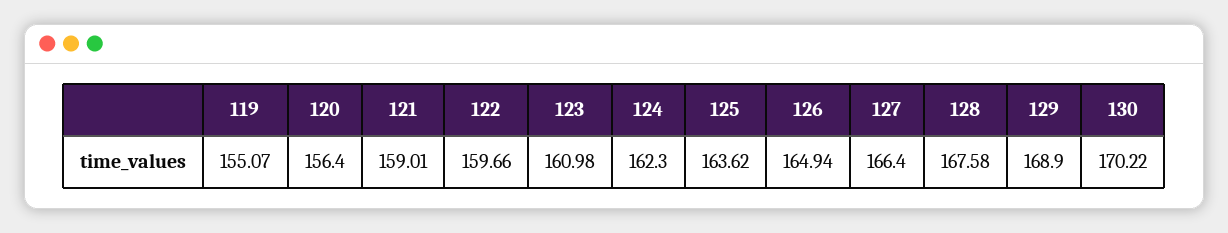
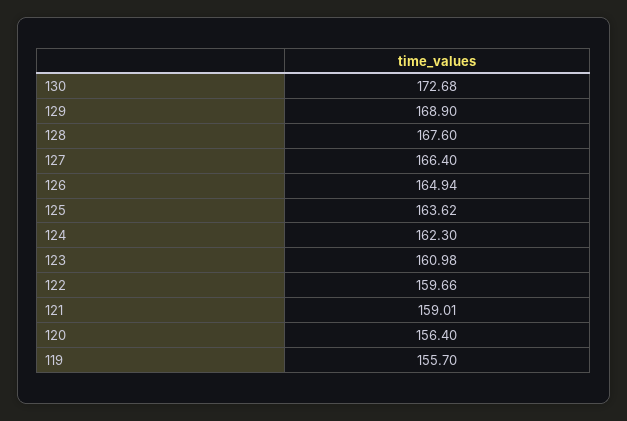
  {
-   "119": 155.07,
+   "119": 155.7,
    "120": 156.4,
    "121": 159.01,
    "122": 159.66,
    "123": 160.98,
    "124": 162.3,
    "125": 163.62,
    "126": 164.94,
    "127": 166.4,
-   "128": 167.58,
+   "128": 167.6,
    "129": 168.9,
-   "130": 170.22
+   "130": 172.68
  }

